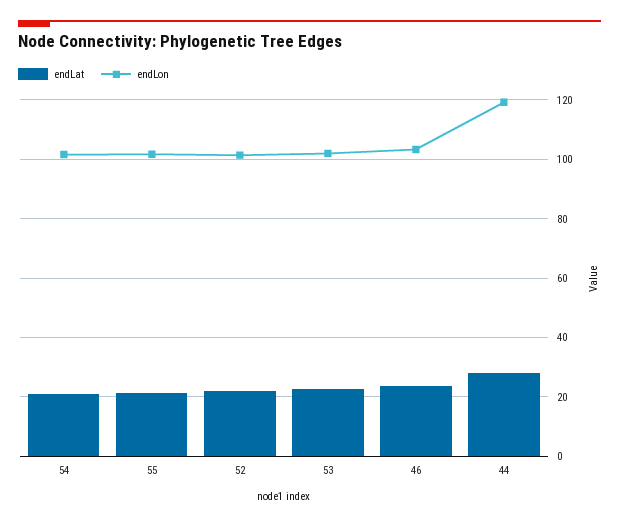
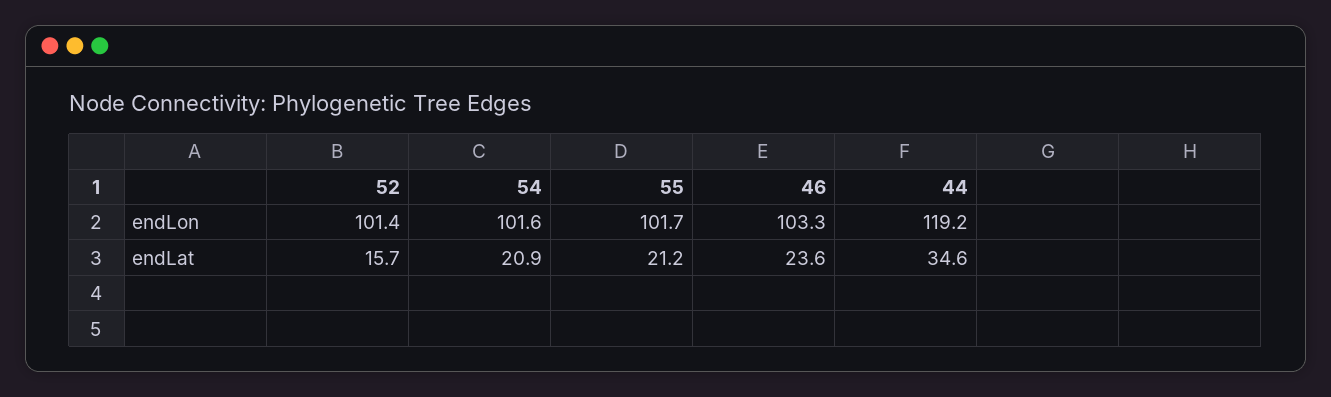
  {
    "endLat": {
      "54": 20.9,
      "55": 21.2,
-     "52": 22.5,
+     "52": 15.7,
-     "53": 22.5,
      "46": 23.6,
-     "44": 27.5
+     "44": 34.6
    },
    "endLon": {
      "54": 101.6,
      "55": 101.7,
      "52": 101.4,
-     "53": 102.5,
      "46": 103.3,
      "44": 119.2
    }
  }

